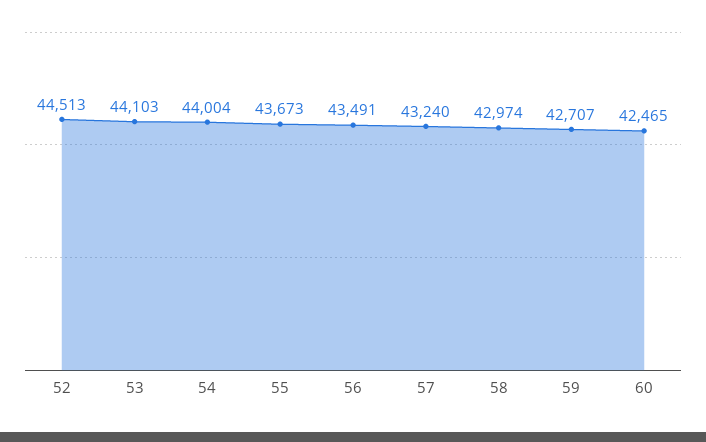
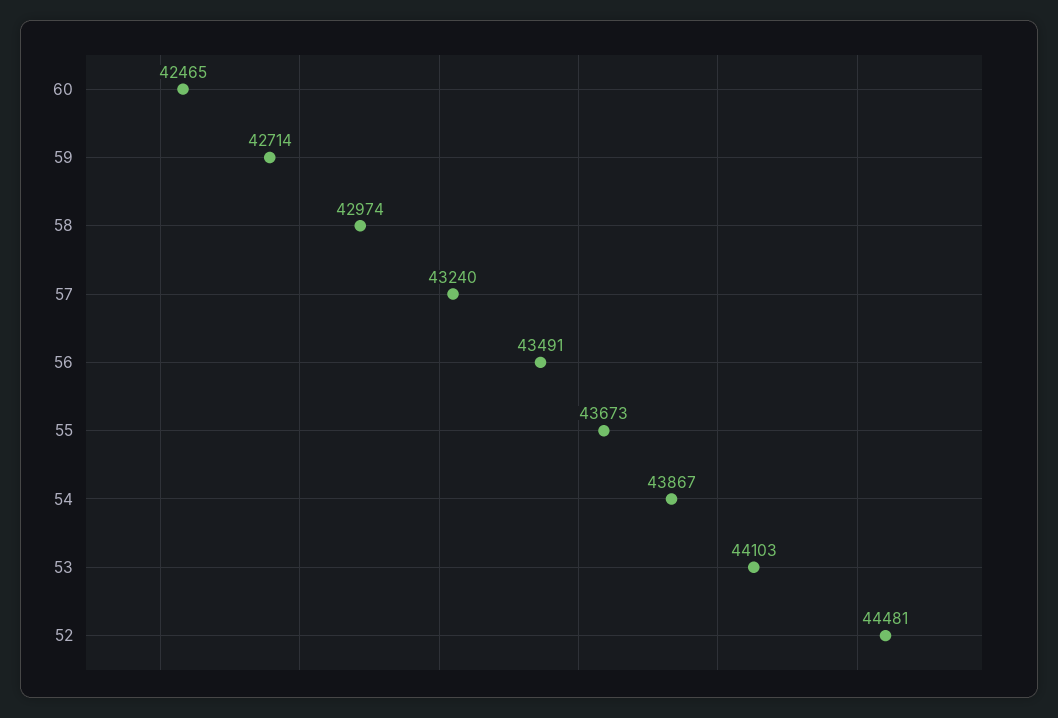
  {
-   "52": 44513,
+   "52": 44481,
    "53": 44103,
-   "54": 44004,
+   "54": 43867,
    "55": 43673,
    "56": 43491,
    "57": 43240,
    "58": 42974,
-   "59": 42707,
+   "59": 42714,
    "60": 42465
  }

